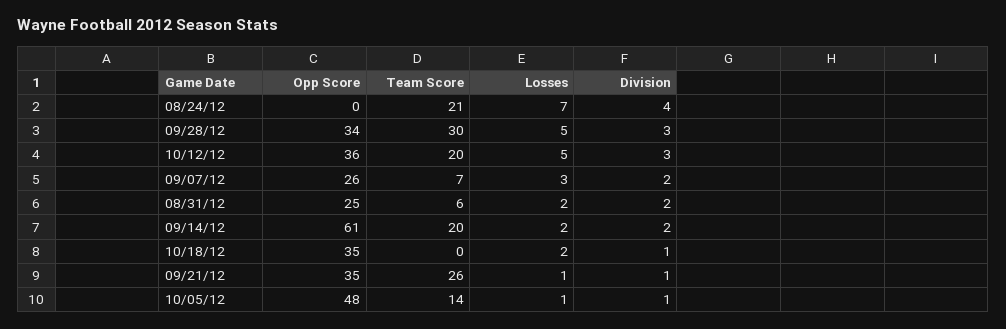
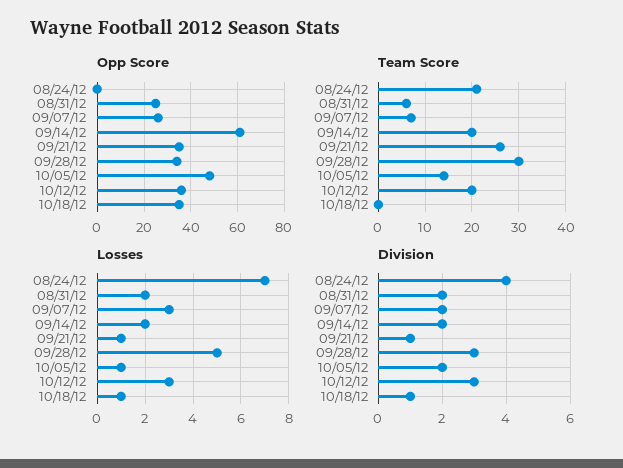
  {
    "Opp Score": {
      "08/24/12": 0,
      "09/28/12": 34,
      "10/12/12": 36,
      "09/07/12": 26,
      "08/31/12": 25,
      "09/14/12": 61,
      "10/18/12": 35,
      "09/21/12": 35,
      "10/05/12": 48
    },
    "Team Score": {
      "08/24/12": 21,
      "09/28/12": 30,
      "10/12/12": 20,
      "09/07/12": 7,
      "08/31/12": 6,
      "09/14/12": 20,
      "10/18/12": 0,
      "09/21/12": 26,
      "10/05/12": 14
    },
    "Losses": {
      "08/24/12": 7,
      "09/28/12": 5,
-     "10/12/12": 5,
+     "10/12/12": 3,
      "09/07/12": 3,
      "08/31/12": 2,
      "09/14/12": 2,
-     "10/18/12": 2,
+     "10/18/12": 1,
      "09/21/12": 1,
      "10/05/12": 1
    },
    "Division": {
      "08/24/12": 4,
      "09/28/12": 3,
      "10/12/12": 3,
      "09/07/12": 2,
      "08/31/12": 2,
      "09/14/12": 2,
      "10/18/12": 1,
      "09/21/12": 1,
-     "10/05/12": 1
+     "10/05/12": 2
    }
  }

